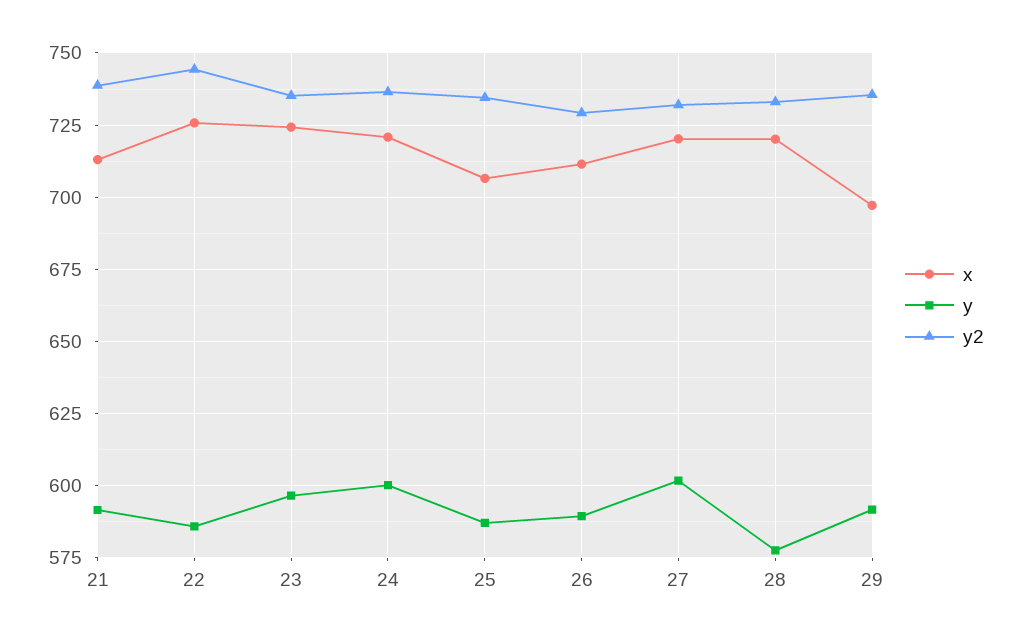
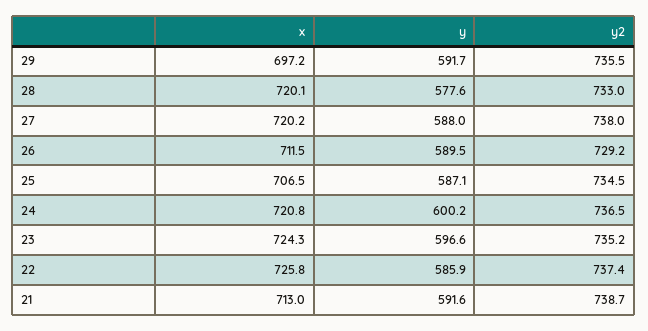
  {
    "x": {
      "21": 713,
      "22": 725.8,
      "23": 724.3,
      "24": 720.8,
      "25": 706.5,
      "26": 711.5,
      "27": 720.2,
      "28": 720.1,
      "29": 697.2
    },
    "y": {
      "21": 591.6,
      "22": 585.9,
      "23": 596.6,
      "24": 600.2,
      "25": 587.1,
      "26": 589.5,
-     "27": 602.5,
+     "27": 588,
      "28": 577.6,
      "29": 591.7
    },
    "y2": {
      "21": 738.7,
-     "22": 745,
+     "22": 737.4,
      "23": 735.2,
      "24": 736.5,
      "25": 734.5,
      "26": 729.2,
-     "27": 732.5,
+     "27": 738,
      "28": 733,
      "29": 735.5
    }
  }

